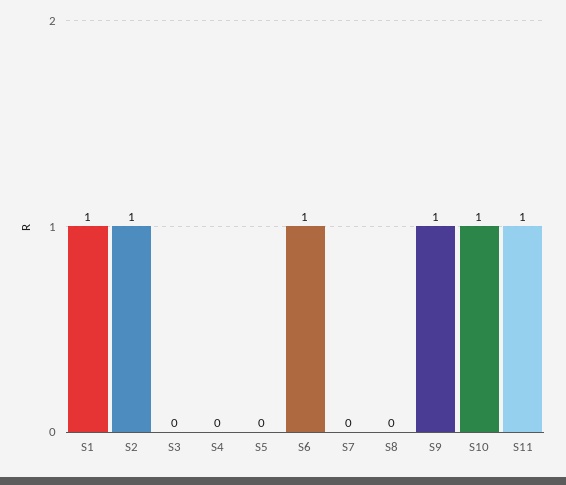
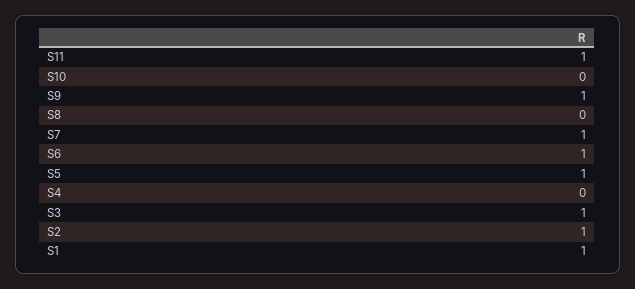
  {
    "S1": 1,
    "S2": 1,
-   "S3": 0,
+   "S3": 1,
    "S4": 0,
-   "S5": 0,
+   "S5": 1,
    "S6": 1,
-   "S7": 0,
+   "S7": 1,
    "S8": 0,
    "S9": 1,
-   "S10": 1,
+   "S10": 0,
    "S11": 1
  }

